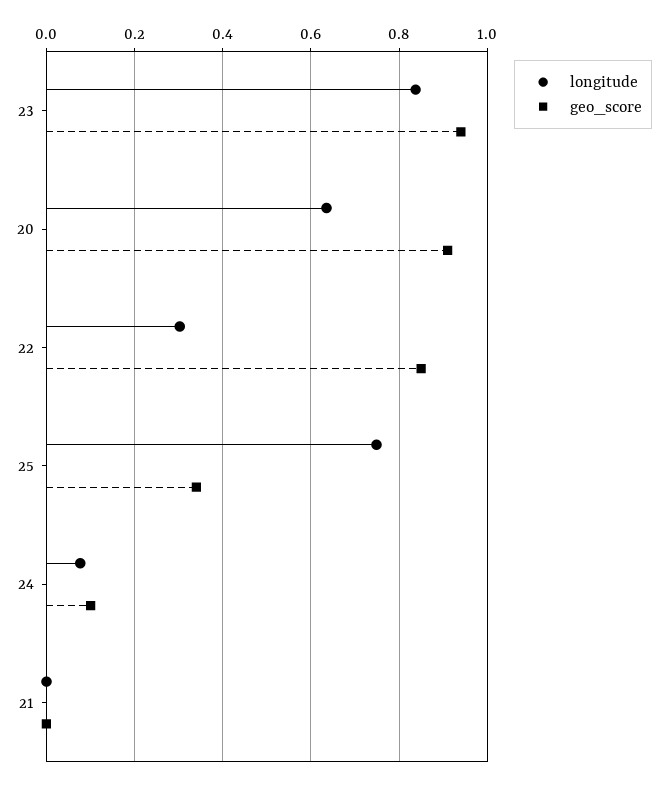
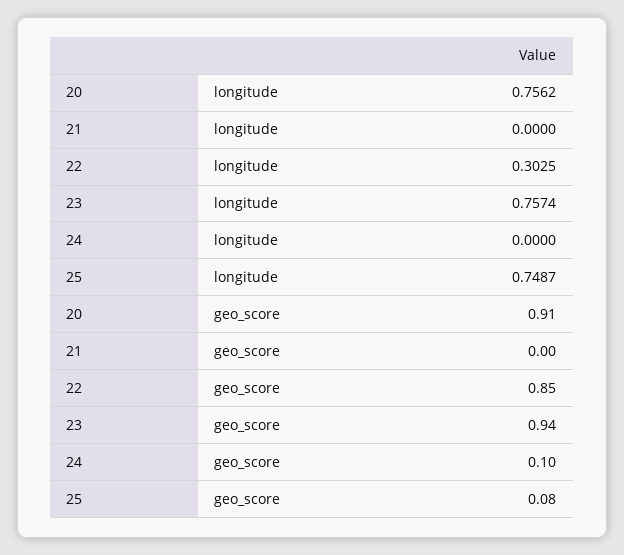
  {
    "longitude": {
-     "23": 0.84,
+     "23": 0.7574,
-     "20": 0.64,
+     "20": 0.7562,
      "22": 0.3025,
      "25": 0.7487,
-     "24": 0.08,
+     "24": 0,
      "21": 0
    },
    "geo_score": {
      "23": 0.94,
      "20": 0.91,
      "22": 0.85,
-     "25": 0.34,
+     "25": 0.08,
      "24": 0.1,
      "21": 0
    }
  }

